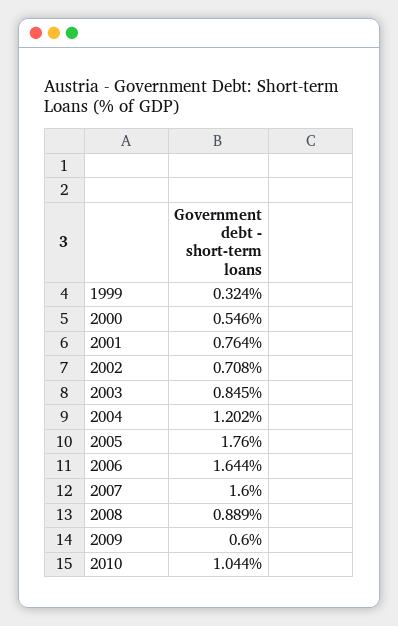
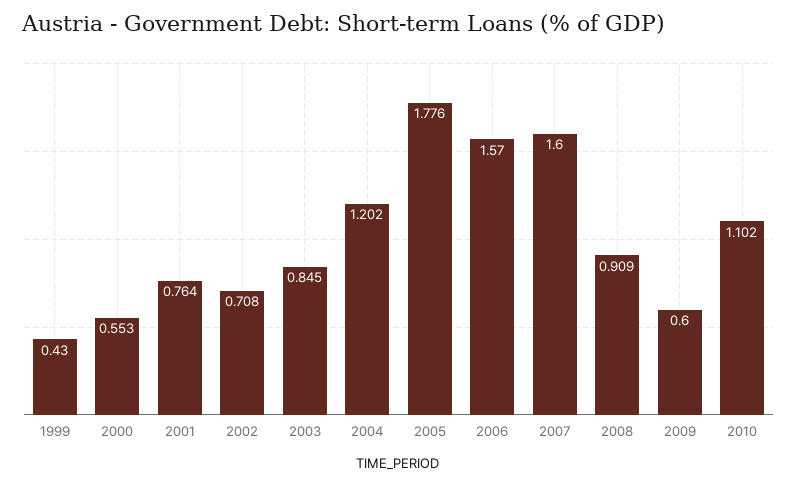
  {
-   "1999": 0.324,
+   "1999": 0.43,
-   "2000": 0.546,
+   "2000": 0.553,
    "2001": 0.764,
    "2002": 0.708,
    "2003": 0.845,
    "2004": 1.202,
-   "2005": 1.76,
+   "2005": 1.776,
-   "2006": 1.644,
+   "2006": 1.57,
    "2007": 1.6,
-   "2008": 0.889,
+   "2008": 0.909,
    "2009": 0.6,
-   "2010": 1.044
+   "2010": 1.102
  }

